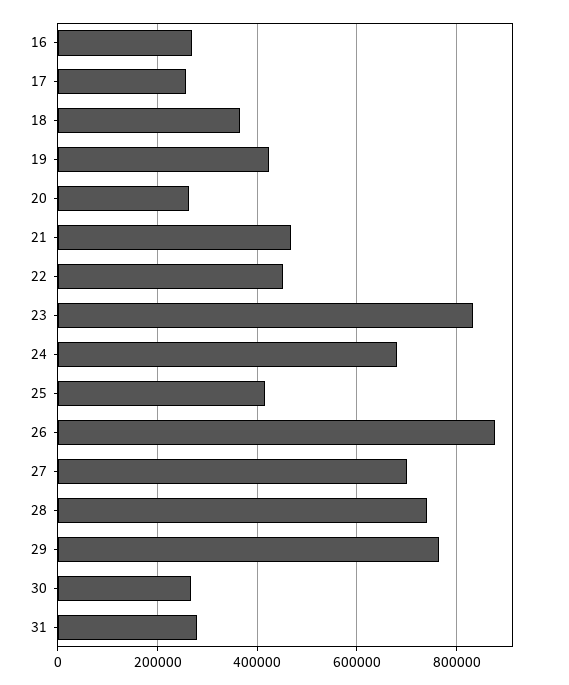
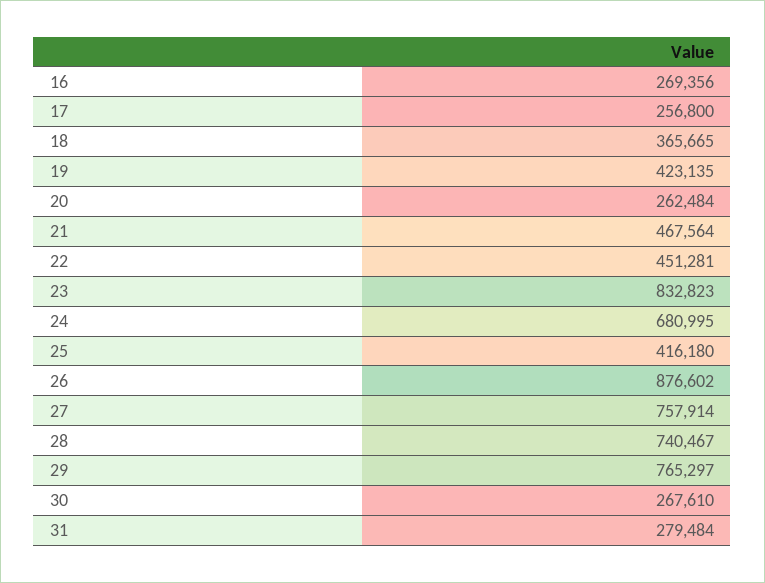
  {
    "16": 269356,
    "17": 256800,
    "18": 365665,
    "19": 423135,
    "20": 262484,
    "21": 467564,
    "22": 451281,
    "23": 832823,
    "24": 680995,
    "25": 416180,
    "26": 876602,
-   "27": 700000,
+   "27": 757914,
    "28": 740467,
    "29": 765297,
    "30": 267610,
    "31": 279484
  }

